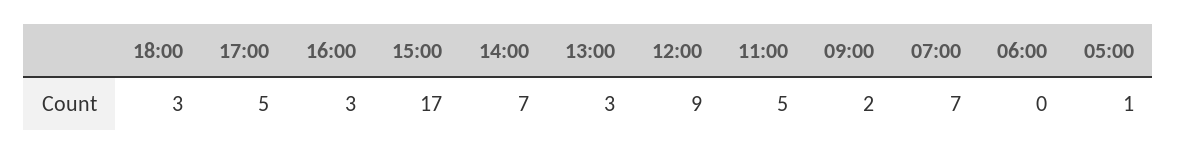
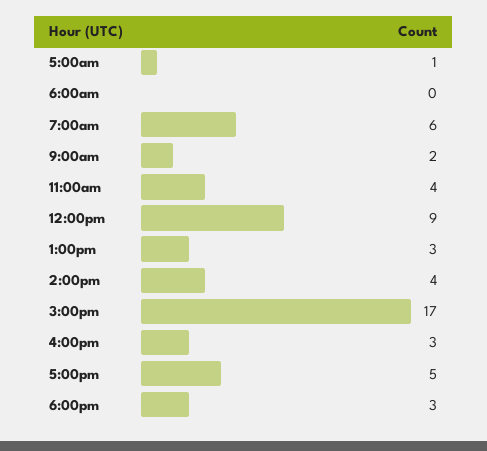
  {
    "18:00": 3,
    "17:00": 5,
    "16:00": 3,
    "15:00": 17,
-   "14:00": 7,
+   "14:00": 4,
    "13:00": 3,
    "12:00": 9,
-   "11:00": 5,
+   "11:00": 4,
    "09:00": 2,
-   "07:00": 7,
+   "07:00": 6,
    "06:00": 0,
    "05:00": 1
  }

